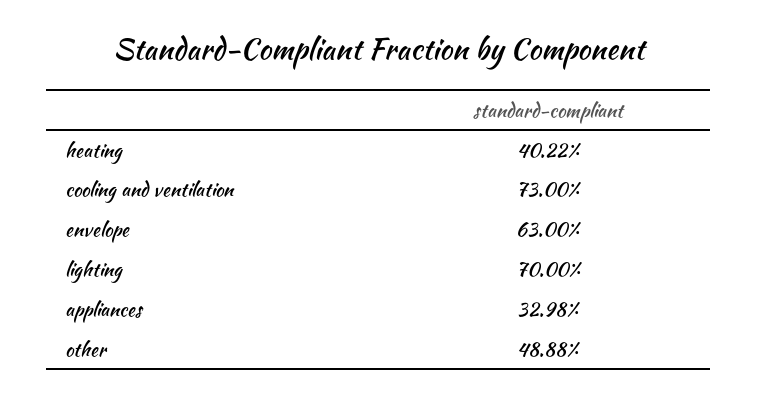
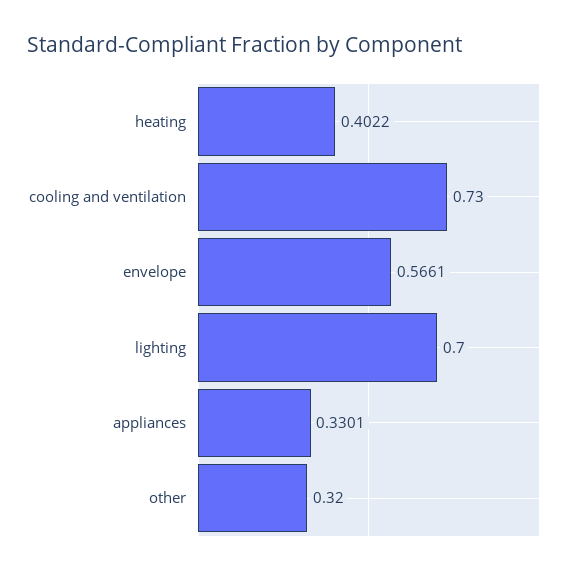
  {
    "heating": 0.4022,
    "cooling and ventilation": 0.73,
-   "envelope": 0.63,
+   "envelope": 0.5661,
    "lighting": 0.7,
-   "appliances": 0.3298,
+   "appliances": 0.3301,
-   "other": 0.4888
+   "other": 0.32
  }

